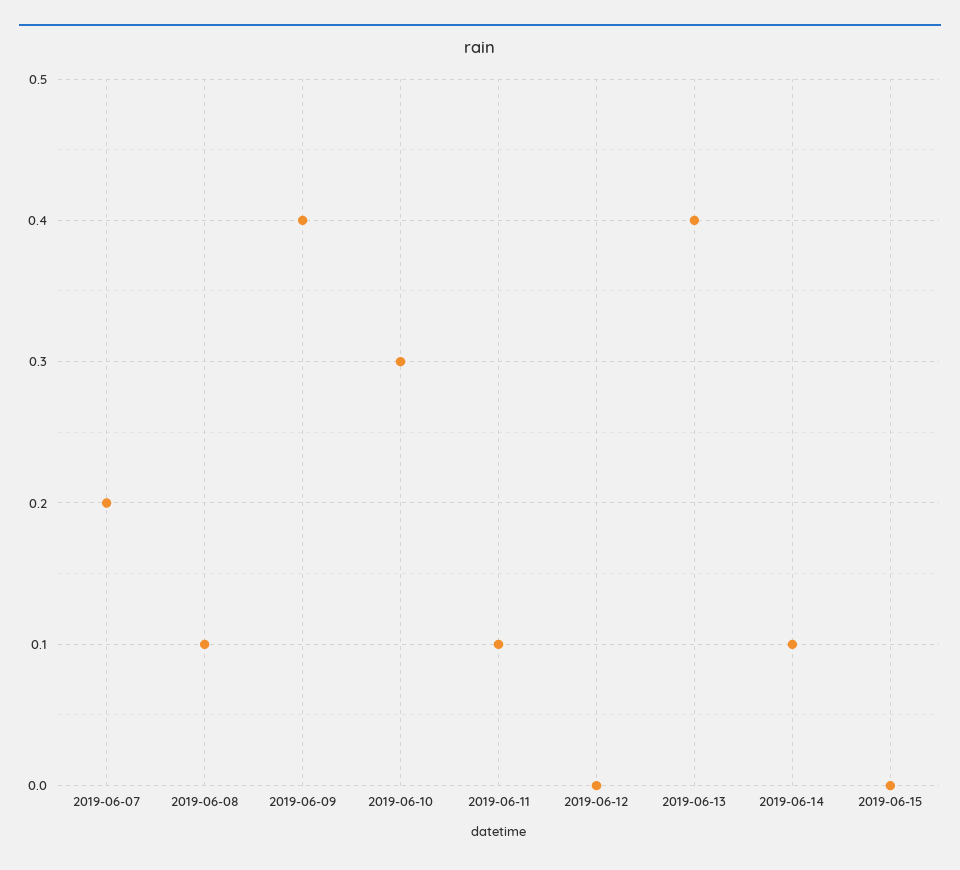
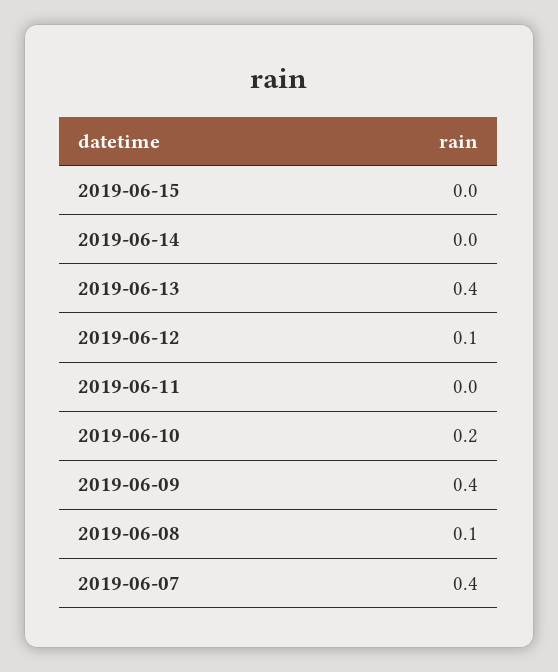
  {
-   "2019-06-07": 0.2,
+   "2019-06-07": 0.4,
    "2019-06-08": 0.1,
    "2019-06-09": 0.4,
-   "2019-06-10": 0.3,
+   "2019-06-10": 0.2,
-   "2019-06-11": 0.1,
+   "2019-06-11": 0,
-   "2019-06-12": 0,
+   "2019-06-12": 0.1,
    "2019-06-13": 0.4,
-   "2019-06-14": 0.1,
+   "2019-06-14": 0,
    "2019-06-15": 0
  }

